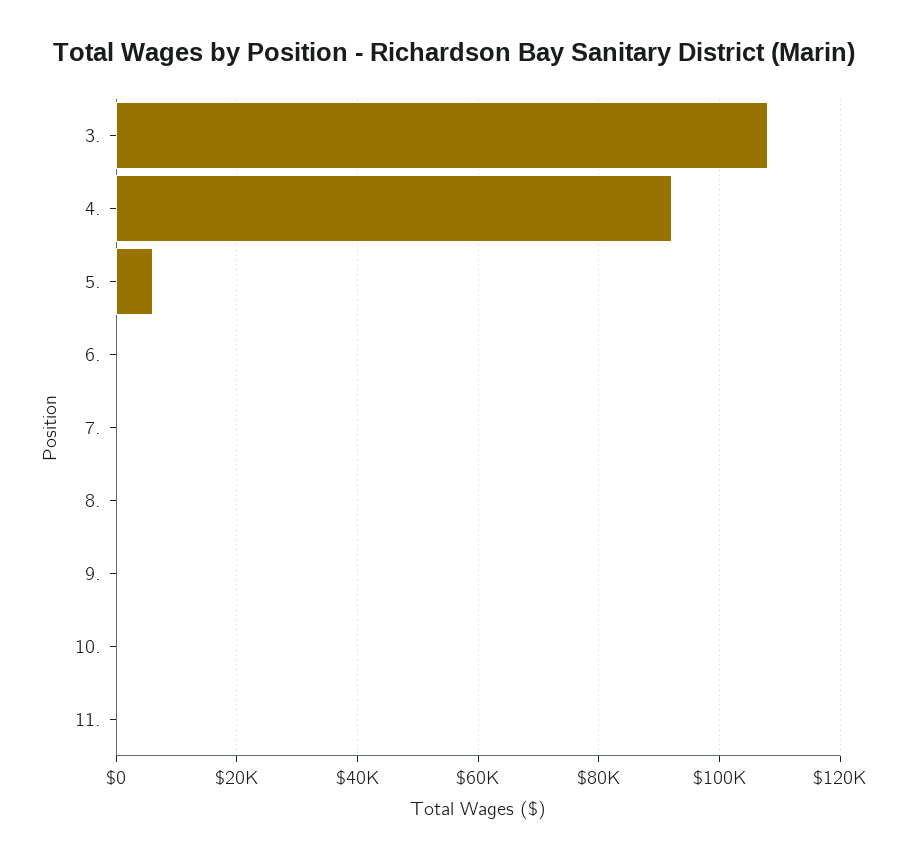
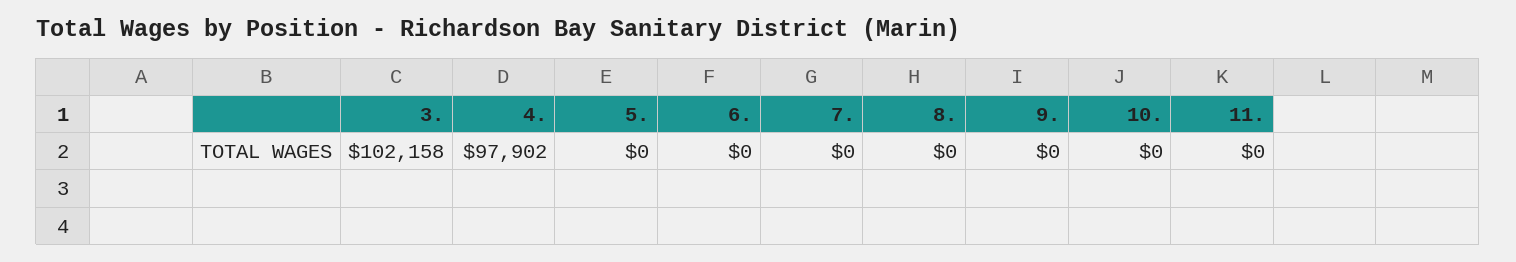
  {
-   "3.": 108000,
+   "3.": 102158,
-   "4.": 92000,
+   "4.": 97902,
-   "5.": 6000,
+   "5.": 0,
    "6.": 0,
    "7.": 0,
    "8.": 0,
    "9.": 0,
    "10.": 0,
    "11.": 0
  }

